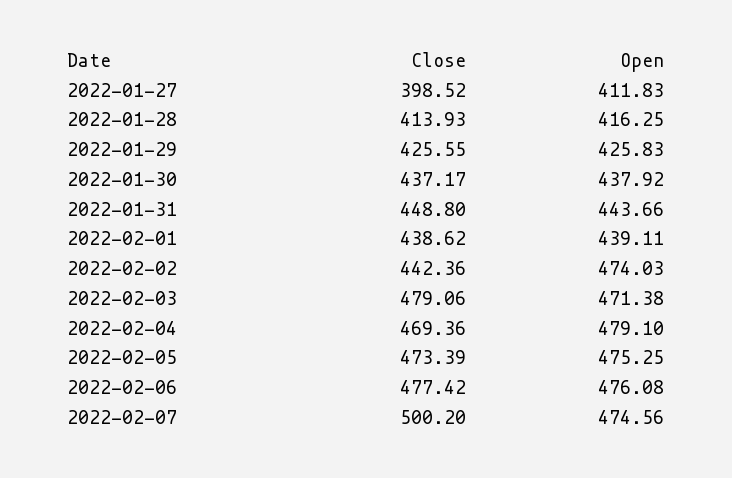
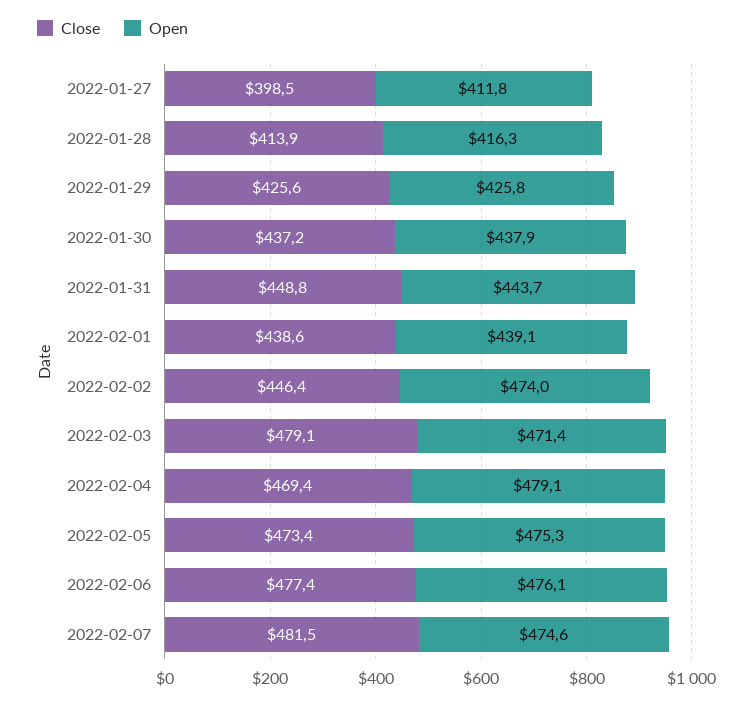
  {
    "Close": {
      "2022-01-27": 398.52,
      "2022-01-28": 413.93,
      "2022-01-29": 425.55,
      "2022-01-30": 437.17,
      "2022-01-31": 448.8,
      "2022-02-01": 438.62,
-     "2022-02-02": 442.36,
+     "2022-02-02": 446.4,
      "2022-02-03": 479.06,
      "2022-02-04": 469.36,
      "2022-02-05": 473.39,
      "2022-02-06": 477.42,
-     "2022-02-07": 500.2
+     "2022-02-07": 481.5
    },
    "Open": {
      "2022-01-27": 411.83,
      "2022-01-28": 416.25,
      "2022-01-29": 425.83,
      "2022-01-30": 437.92,
      "2022-01-31": 443.66,
      "2022-02-01": 439.11,
      "2022-02-02": 474.03,
      "2022-02-03": 471.38,
      "2022-02-04": 479.1,
      "2022-02-05": 475.25,
      "2022-02-06": 476.08,
      "2022-02-07": 474.56
    }
  }

